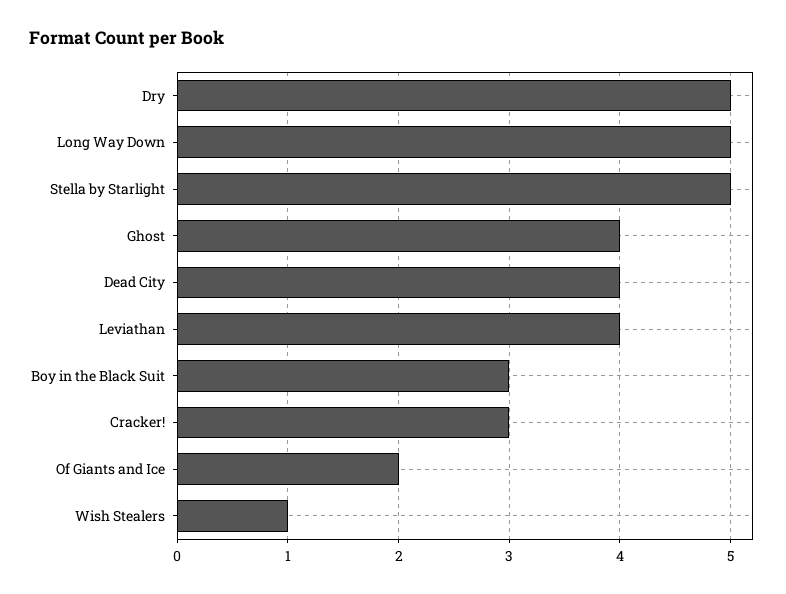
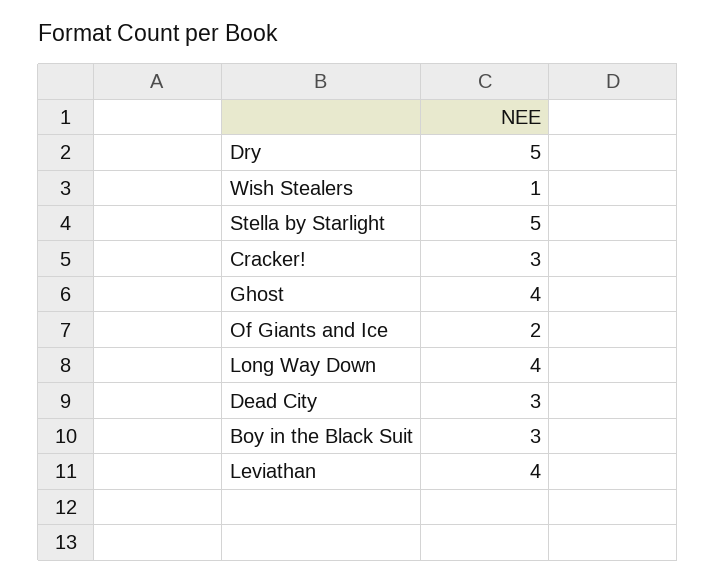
  {
    "Dry": 5,
-   "Long Way Down": 5,
+   "Long Way Down": 4,
    "Stella by Starlight": 5,
    "Ghost": 4,
-   "Dead City": 4,
+   "Dead City": 3,
    "Leviathan": 4,
    "Boy in the Black Suit": 3,
    "Cracker!": 3,
    "Of Giants and Ice": 2,
    "Wish Stealers": 1
  }

